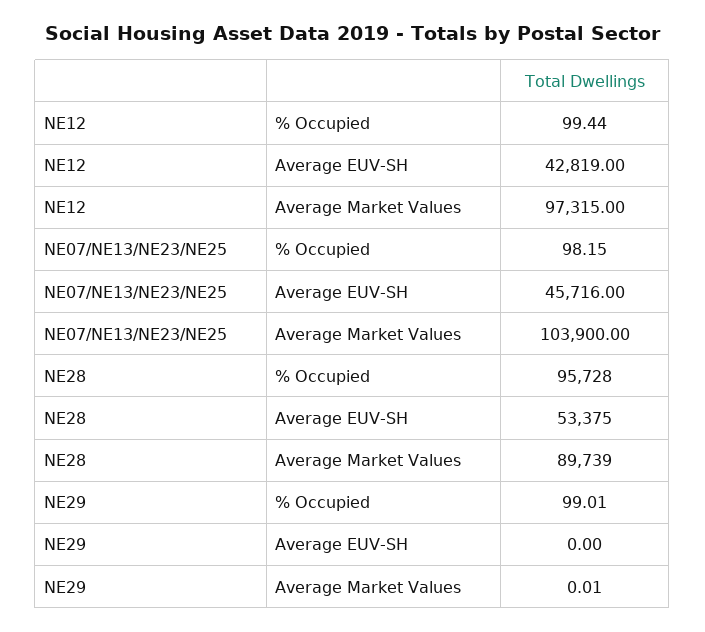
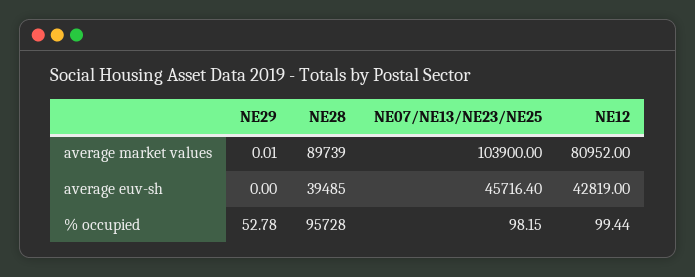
  {
    "NE12": {
      "% Occupied": 99.44,
      "Average EUV-SH": 42819,
-     "Average Market Values": 97315
+     "Average Market Values": 80952
    },
    "NE07/NE13/NE23/NE25": {
      "% Occupied": 98.15,
-     "Average EUV-SH": 45716,
+     "Average EUV-SH": 45716.4,
      "Average Market Values": 103900
    },
    "NE28": {
      "% Occupied": 95728,
-     "Average EUV-SH": 53375,
+     "Average EUV-SH": 39485,
      "Average Market Values": 89739
    },
    "NE29": {
-     "% Occupied": 99.01,
+     "% Occupied": 52.78,
      "Average EUV-SH": 0,
      "Average Market Values": 0.01
    }
  }

